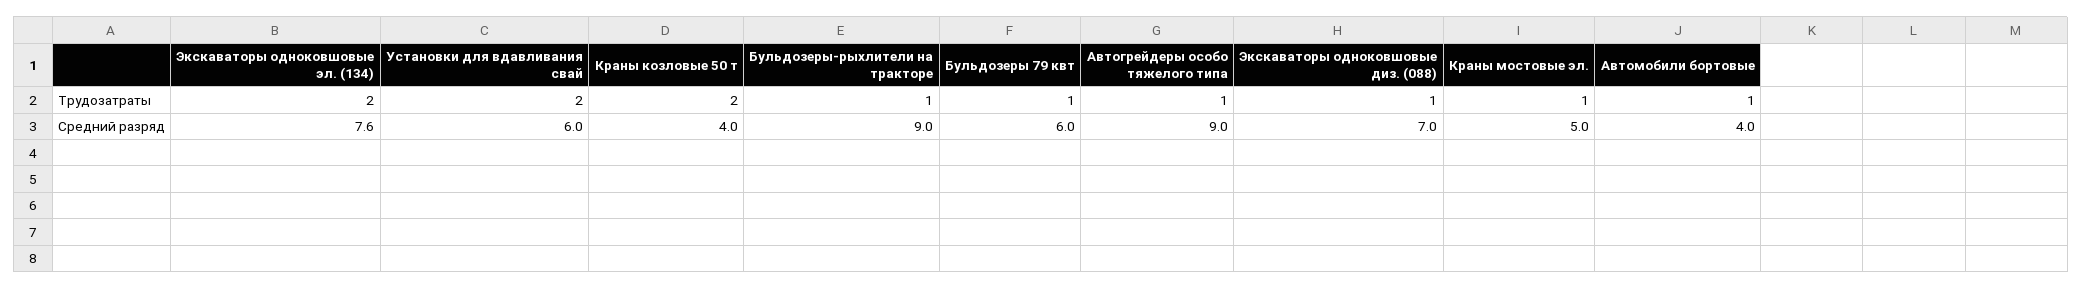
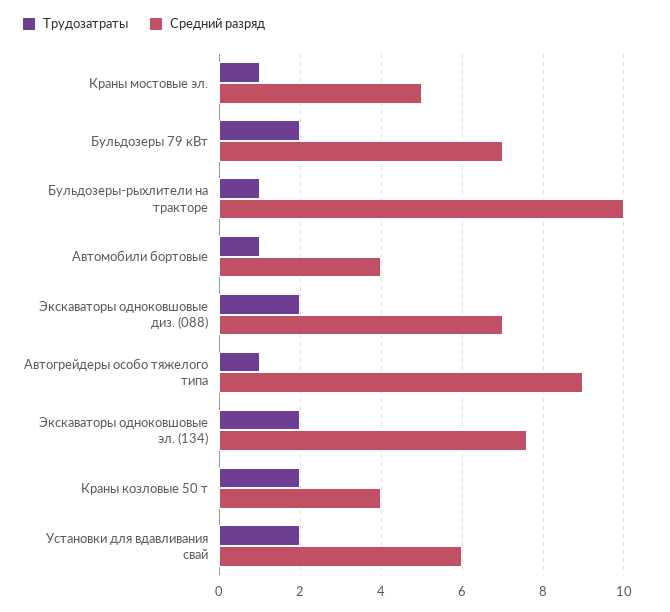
  {
    "Трудозатраты": {
      "Экскаваторы одноковшовые эл. (134)": 2,
      "Установки для вдавливания свай": 2,
      "Краны козловые 50 т": 2,
      "Бульдозеры-рыхлители на тракторе": 1,
-     "Бульдозеры 79 квт": 1,
+     "Бульдозеры 79 квт": 2,
      "Автогрейдеры особо тяжелого типа": 1,
-     "Экскаваторы одноковшовые диз. (088)": 1,
+     "Экскаваторы одноковшовые диз. (088)": 2,
      "Краны мостовые эл.": 1,
      "Автомобили бортовые": 1
    },
    "Средний разряд": {
      "Экскаваторы одноковшовые эл. (134)": 7.6,
      "Установки для вдавливания свай": 6,
      "Краны козловые 50 т": 4,
-     "Бульдозеры-рыхлители на тракторе": 9,
+     "Бульдозеры-рыхлители на тракторе": 10,
-     "Бульдозеры 79 квт": 6,
+     "Бульдозеры 79 квт": 7,
      "Автогрейдеры особо тяжелого типа": 9,
      "Экскаваторы одноковшовые диз. (088)": 7,
      "Краны мостовые эл.": 5,
      "Автомобили бортовые": 4
    }
  }

